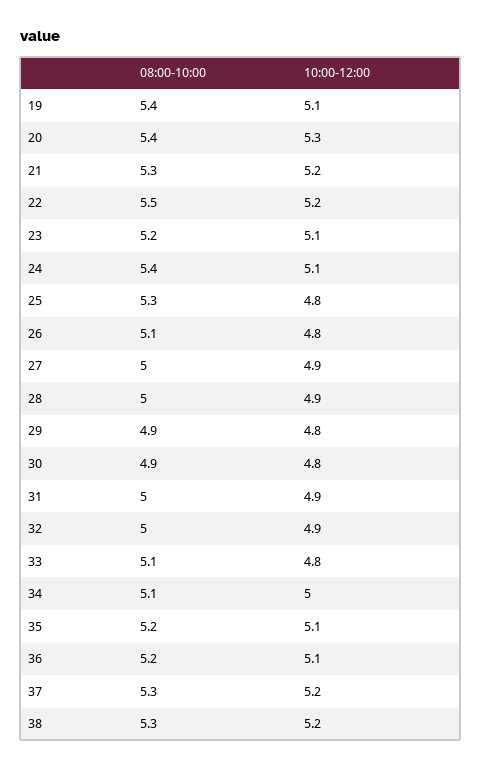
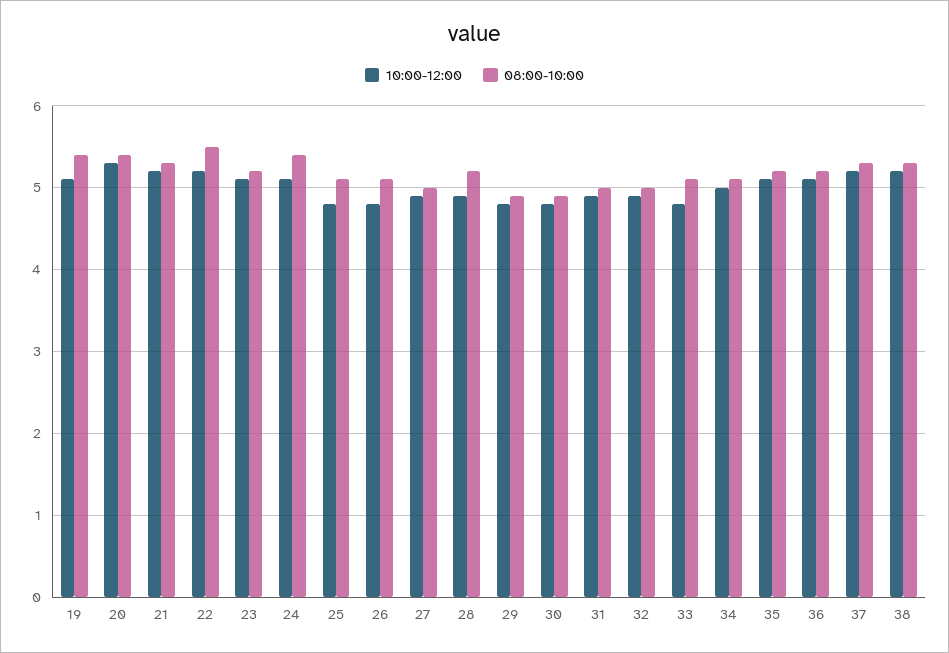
  {
    "08:00-10:00": {
      "19": 5.4,
      "20": 5.4,
      "21": 5.3,
      "22": 5.5,
      "23": 5.2,
      "24": 5.4,
-     "25": 5.3,
+     "25": 5.1,
      "26": 5.1,
      "27": 5,
-     "28": 5,
+     "28": 5.2,
      "29": 4.9,
      "30": 4.9,
      "31": 5,
      "32": 5,
      "33": 5.1,
      "34": 5.1,
      "35": 5.2,
      "36": 5.2,
      "37": 5.3,
      "38": 5.3
    },
    "10:00-12:00": {
      "19": 5.1,
      "20": 5.3,
      "21": 5.2,
      "22": 5.2,
      "23": 5.1,
      "24": 5.1,
      "25": 4.8,
      "26": 4.8,
      "27": 4.9,
      "28": 4.9,
      "29": 4.8,
      "30": 4.8,
      "31": 4.9,
      "32": 4.9,
      "33": 4.8,
      "34": 5,
      "35": 5.1,
      "36": 5.1,
      "37": 5.2,
      "38": 5.2
    }
  }

